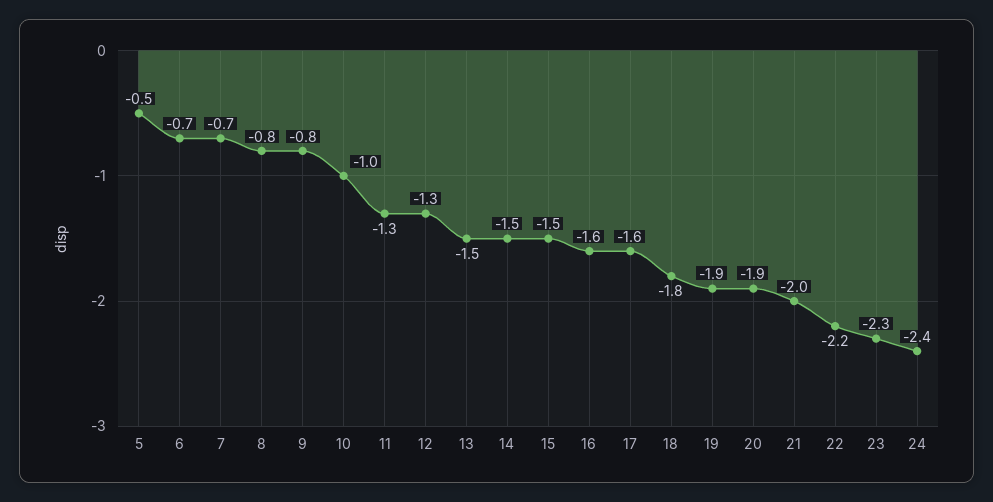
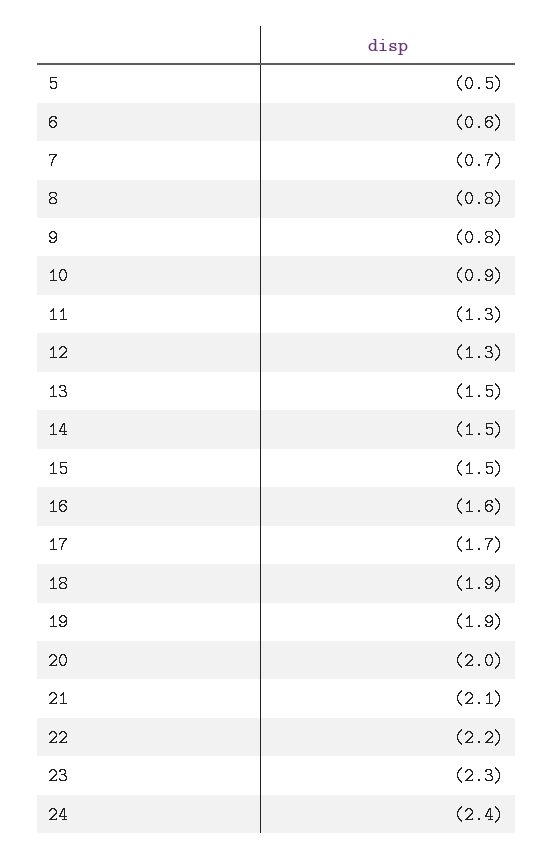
  {
    "5": -0.5,
-   "6": -0.7,
+   "6": -0.6,
    "7": -0.7,
    "8": -0.8,
    "9": -0.8,
-   "10": -1,
+   "10": -0.9,
    "11": -1.3,
    "12": -1.3,
    "13": -1.5,
    "14": -1.5,
    "15": -1.5,
    "16": -1.6,
-   "17": -1.6,
+   "17": -1.7,
-   "18": -1.8,
+   "18": -1.9,
    "19": -1.9,
-   "20": -1.9,
+   "20": -2,
-   "21": -2,
+   "21": -2.1,
    "22": -2.2,
    "23": -2.3,
    "24": -2.4
  }

